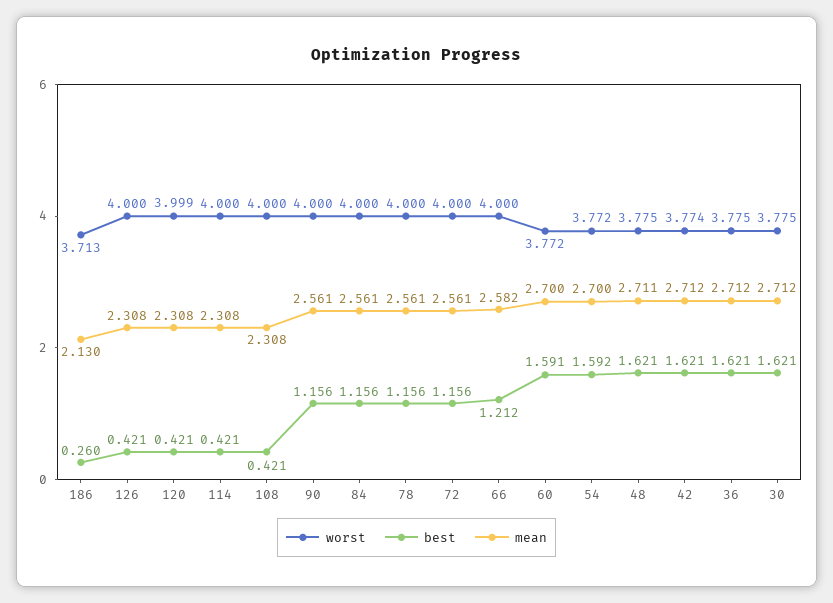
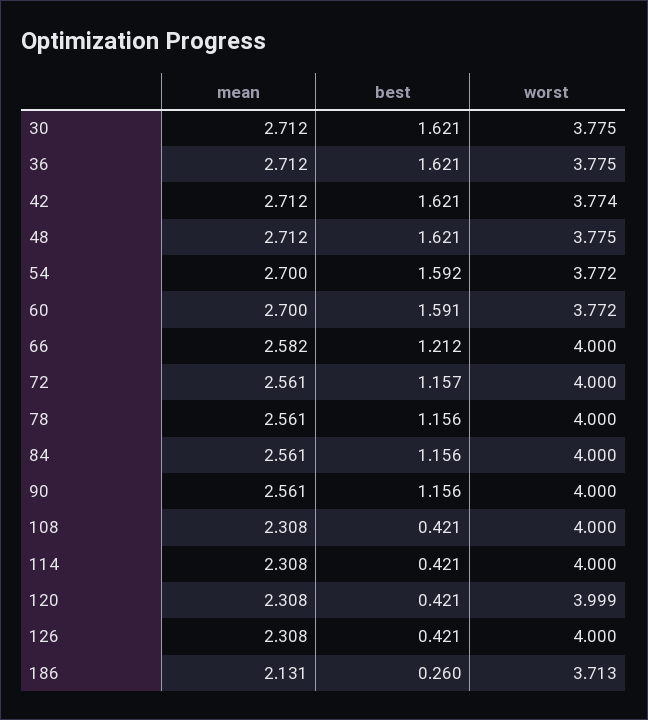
  {
    "worst": {
      "186": 3.713,
      "126": 4,
      "120": 3.999,
      "114": 4,
      "108": 4,
      "90": 4,
      "84": 4,
      "78": 4,
      "72": 4,
      "66": 4,
      "60": 3.772,
      "54": 3.772,
      "48": 3.775,
      "42": 3.774,
      "36": 3.775,
      "30": 3.775
    },
    "best": {
      "186": 0.26,
      "126": 0.421,
      "120": 0.421,
      "114": 0.421,
      "108": 0.421,
      "90": 1.156,
      "84": 1.156,
      "78": 1.156,
-     "72": 1.156,
+     "72": 1.157,
      "66": 1.212,
      "60": 1.591,
      "54": 1.592,
      "48": 1.621,
      "42": 1.621,
      "36": 1.621,
      "30": 1.621
    },
    "mean": {
-     "186": 2.13,
+     "186": 2.131,
      "126": 2.308,
      "120": 2.308,
      "114": 2.308,
      "108": 2.308,
      "90": 2.561,
      "84": 2.561,
      "78": 2.561,
      "72": 2.561,
      "66": 2.582,
      "60": 2.7,
      "54": 2.7,
-     "48": 2.711,
+     "48": 2.712,
      "42": 2.712,
      "36": 2.712,
      "30": 2.712
    }
  }

